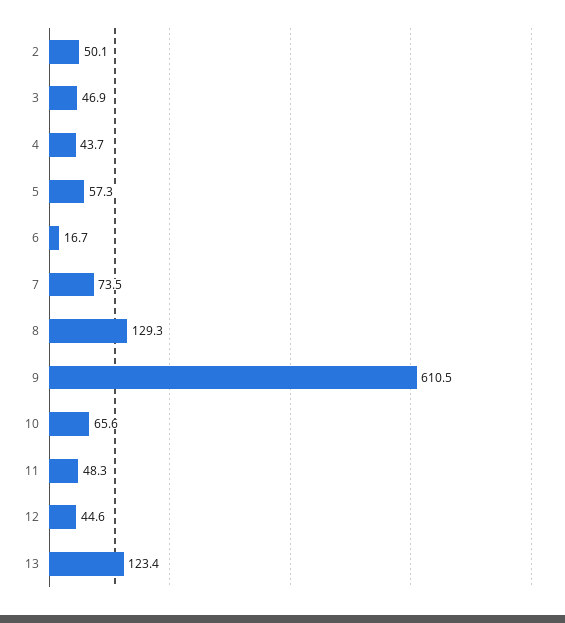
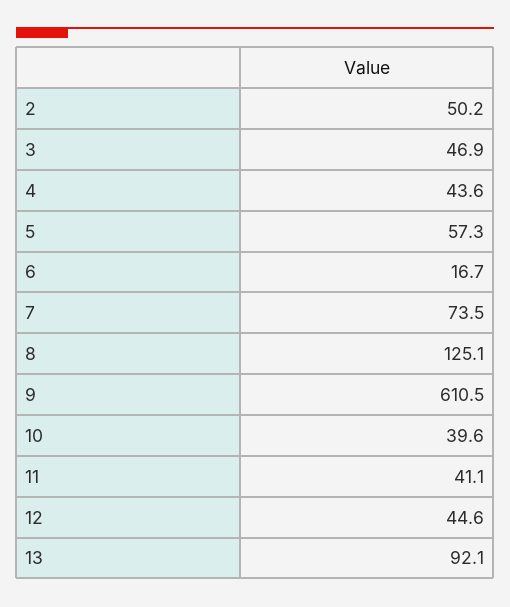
  {
-   "2": 50.1,
+   "2": 50.2,
    "3": 46.9,
-   "4": 43.7,
+   "4": 43.6,
    "5": 57.3,
    "6": 16.7,
    "7": 73.5,
-   "8": 129.3,
+   "8": 125.1,
    "9": 610.5,
-   "10": 65.6,
+   "10": 39.6,
-   "11": 48.3,
+   "11": 41.1,
    "12": 44.6,
-   "13": 123.4
+   "13": 92.1
  }

